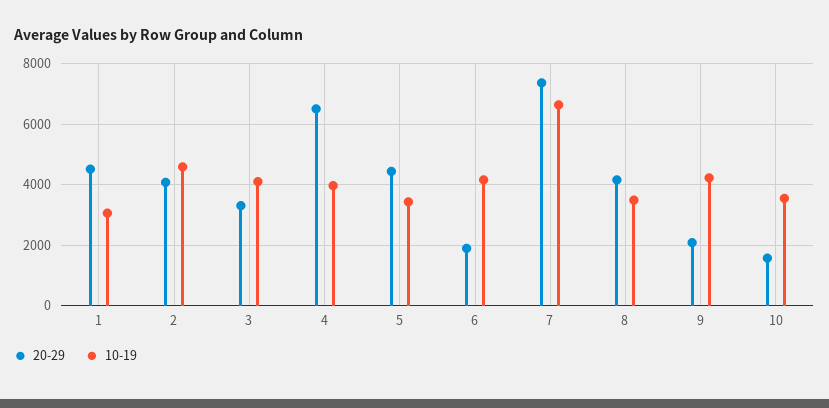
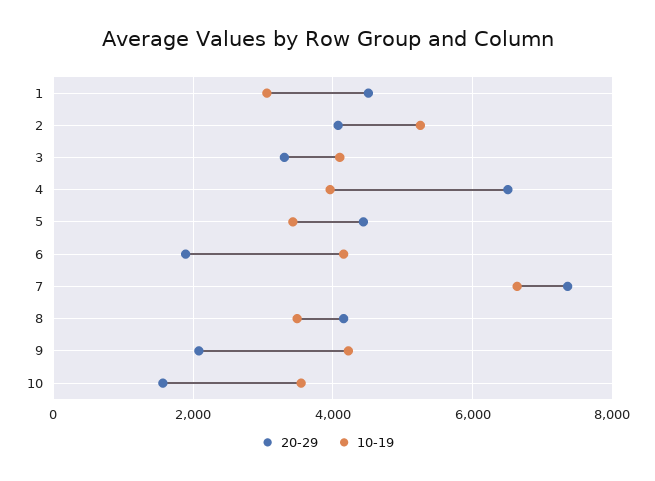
  {
    "20-29": {
      "1": 4600,
      "2": 4000,
      "3": 3400,
      "4": 6600,
      "5": 4400,
      "6": 1800,
      "7": 7400,
      "8": 4200,
      "9": 2000,
      "10": 1600
    },
    "10-19": {
      "1": 3000,
-     "2": 4600,
+     "2": 5200,
      "3": 4000,
      "4": 4000,
      "5": 3400,
      "6": 4200,
      "7": 6600,
      "8": 3400,
      "9": 4200,
      "10": 3600
    }
  }

